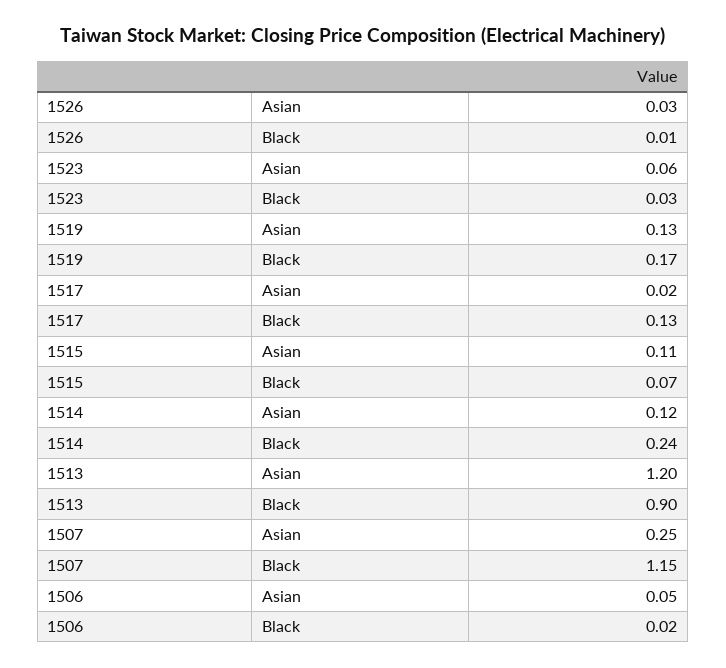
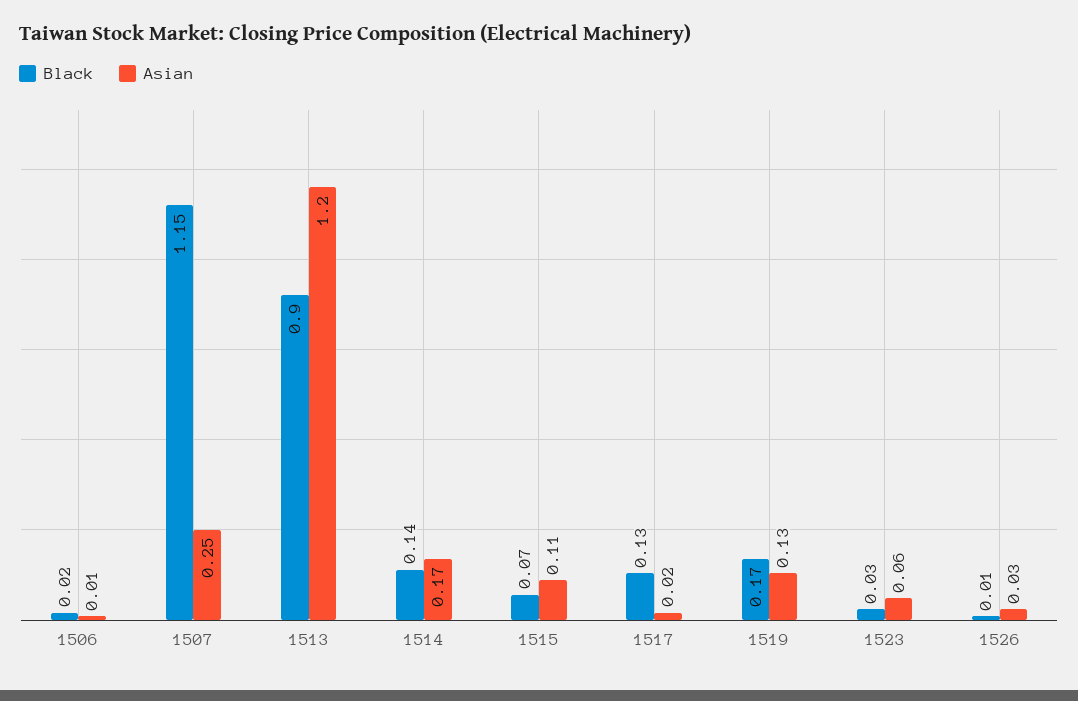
  {
    "Asian": {
      "1526": 0.03,
      "1523": 0.06,
      "1519": 0.13,
      "1517": 0.02,
      "1515": 0.11,
-     "1514": 0.12,
+     "1514": 0.17,
      "1513": 1.2,
      "1507": 0.25,
-     "1506": 0.05
+     "1506": 0.01
    },
    "Black": {
      "1526": 0.01,
      "1523": 0.03,
      "1519": 0.17,
      "1517": 0.13,
      "1515": 0.07,
-     "1514": 0.24,
+     "1514": 0.14,
      "1513": 0.9,
      "1507": 1.15,
      "1506": 0.02
    }
  }

